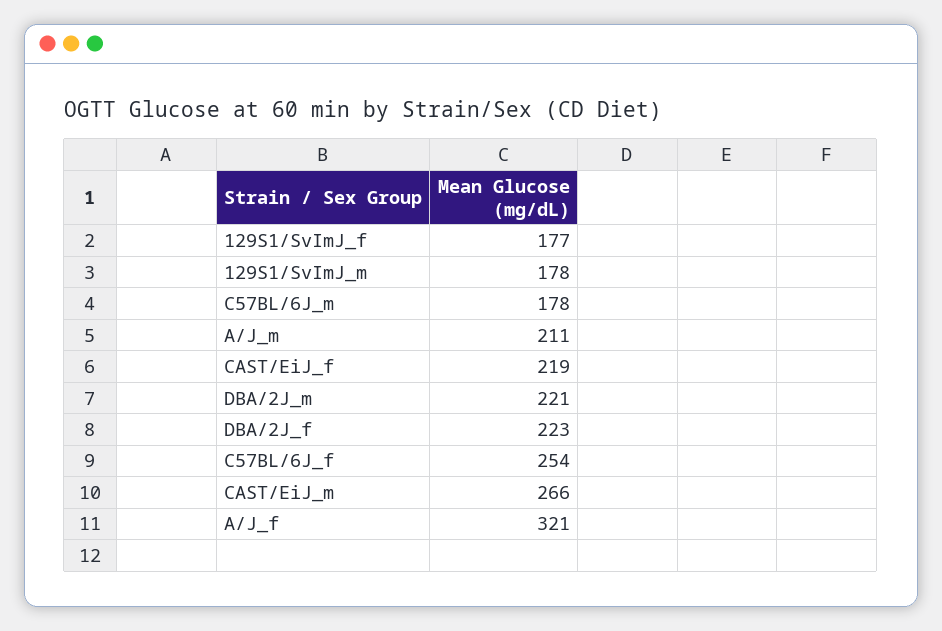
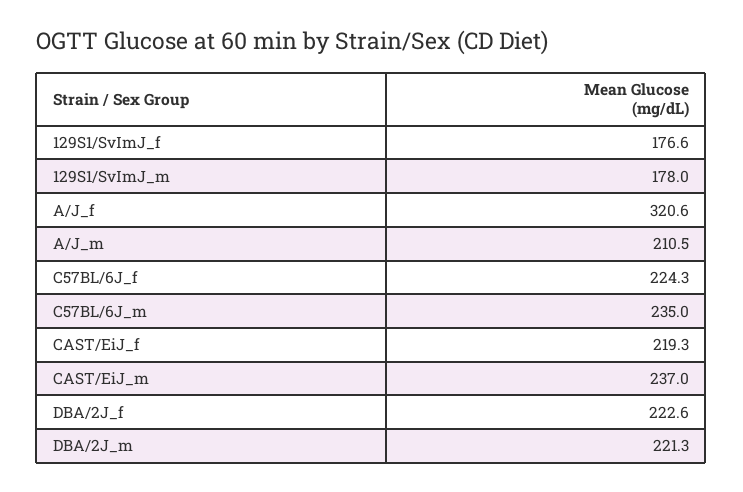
  {
    "129S1/SvImJ_f": 176.6,
    "129S1/SvImJ_m": 178,
-   "C57BL/6J_m": 178,
+   "C57BL/6J_m": 235,
    "A/J_m": 210.5,
    "CAST/EiJ_f": 219.3,
    "DBA/2J_m": 221.3,
    "DBA/2J_f": 222.6,
-   "C57BL/6J_f": 254,
+   "C57BL/6J_f": 224.3,
-   "CAST/EiJ_m": 266,
+   "CAST/EiJ_m": 237,
    "A/J_f": 320.6
  }

